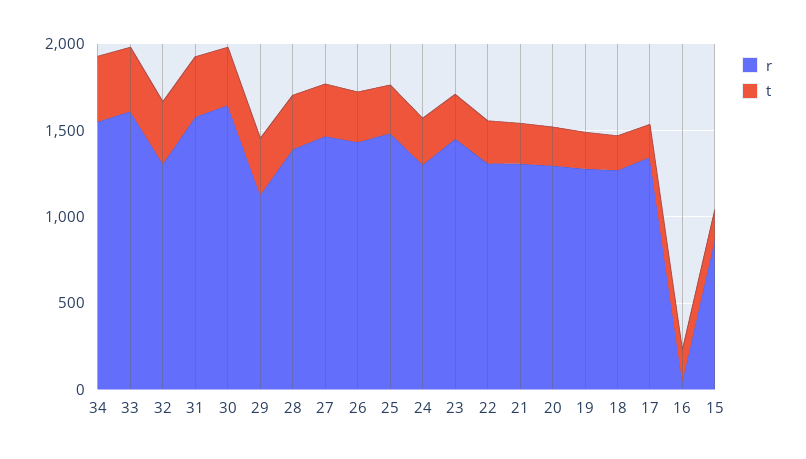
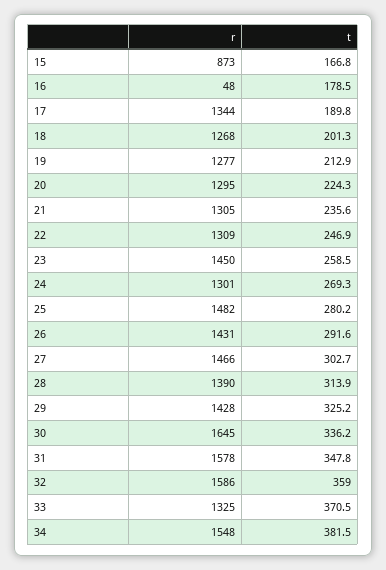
  {
    "r": {
      "34": 1548,
-     "33": 1600,
+     "33": 1325,
-     "32": 1300,
+     "32": 1586,
      "31": 1578,
      "30": 1645,
-     "29": 1100,
+     "29": 1428,
      "28": 1390,
      "27": 1466,
      "26": 1431,
      "25": 1482,
      "24": 1301,
      "23": 1450,
      "22": 1309,
      "21": 1305,
      "20": 1295,
      "19": 1277,
      "18": 1268,
      "17": 1344,
      "16": 48,
      "15": 873
    },
    "t": {
      "34": 381.5,
      "33": 370.5,
      "32": 359,
      "31": 347.8,
      "30": 336.2,
      "29": 325.2,
      "28": 313.9,
      "27": 302.7,
      "26": 291.6,
      "25": 280.2,
      "24": 269.3,
      "23": 258.5,
      "22": 246.9,
      "21": 235.6,
      "20": 224.3,
      "19": 212.9,
      "18": 201.3,
      "17": 189.8,
      "16": 178.5,
      "15": 166.8
    }
  }

